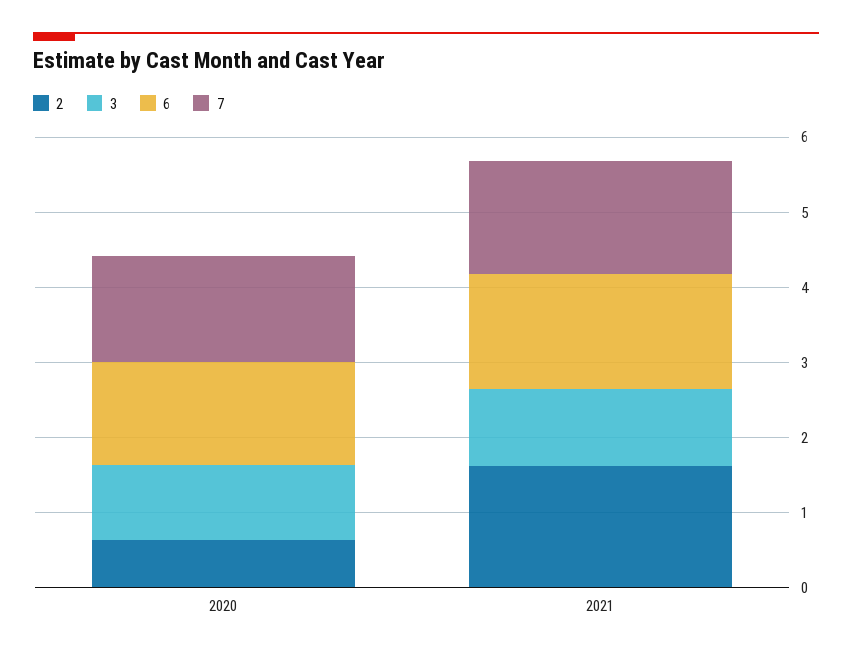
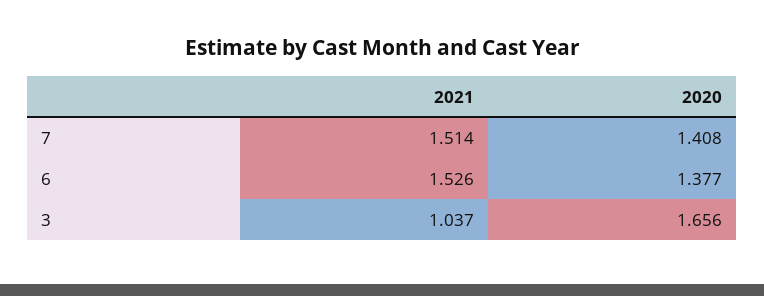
  {
-   "2": {
-     "2020": 0.6,
-     "2021": 1.6
-   },
    "3": {
-     "2020": 1,
+     "2020": 1.656,
      "2021": 1.037
    },
    "6": {
      "2020": 1.377,
      "2021": 1.526
    },
    "7": {
      "2020": 1.408,
      "2021": 1.514
    }
  }

